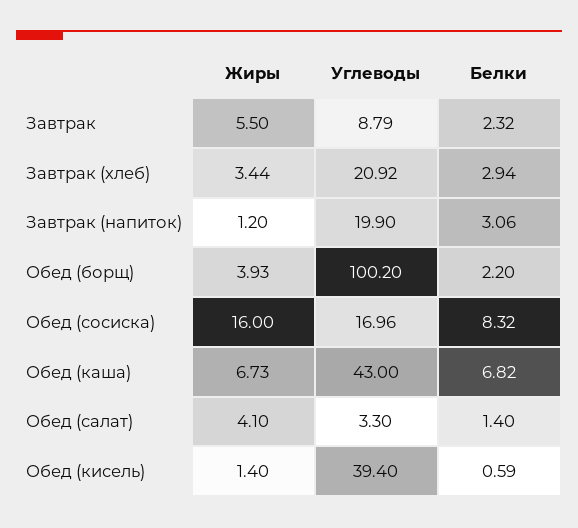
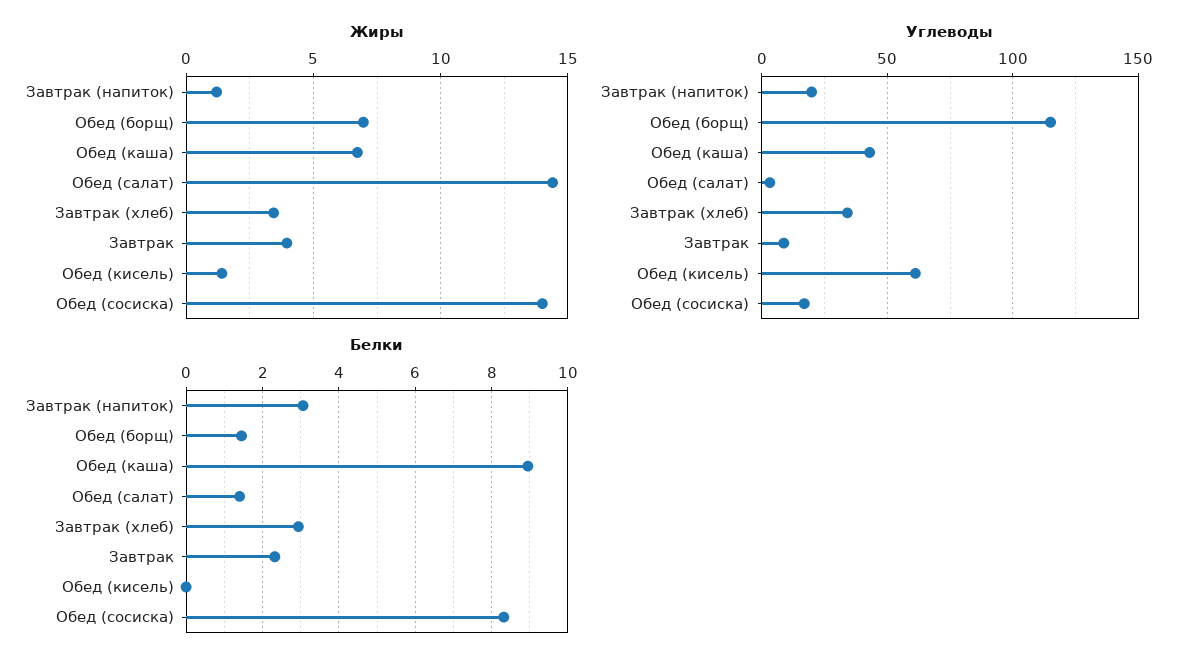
  {
    "Жиры": {
-     "Завтрак": 5.5,
+     "Завтрак": 4,
      "Завтрак (хлеб)": 3.44,
      "Завтрак (напиток)": 1.2,
-     "Обед (борщ)": 3.93,
+     "Обед (борщ)": 7,
-     "Обед (сосиска)": 16,
+     "Обед (сосиска)": 14,
      "Обед (каша)": 6.73,
-     "Обед (салат)": 4.1,
+     "Обед (салат)": 14.5,
      "Обед (кисель)": 1.4
    },
    "Углеводы": {
      "Завтрак": 8.79,
-     "Завтрак (хлеб)": 20.92,
+     "Завтрак (хлеб)": 35,
      "Завтрак (напиток)": 19.9,
-     "Обед (борщ)": 100.2,
+     "Обед (борщ)": 115,
      "Обед (сосиска)": 16.96,
      "Обед (каша)": 43,
      "Обед (салат)": 3.3,
-     "Обед (кисель)": 39.4
+     "Обед (кисель)": 60
    },
    "Белки": {
      "Завтрак": 2.32,
      "Завтрак (хлеб)": 2.94,
      "Завтрак (напиток)": 3.06,
-     "Обед (борщ)": 2.2,
+     "Обед (борщ)": 1.4,
      "Обед (сосиска)": 8.32,
-     "Обед (каша)": 6.82,
+     "Обед (каша)": 9,
      "Обед (салат)": 1.4,
-     "Обед (кисель)": 0.59
+     "Обед (кисель)": 0
    }
  }

